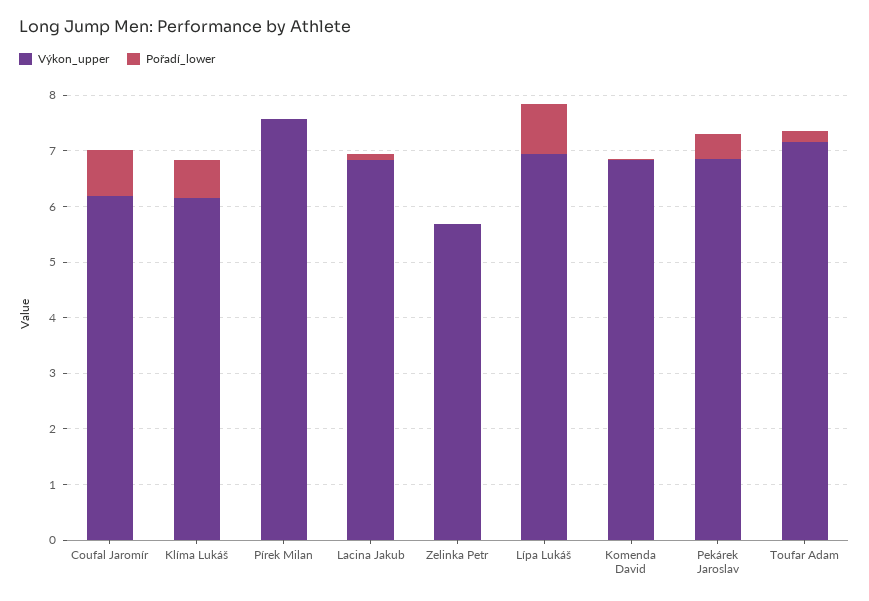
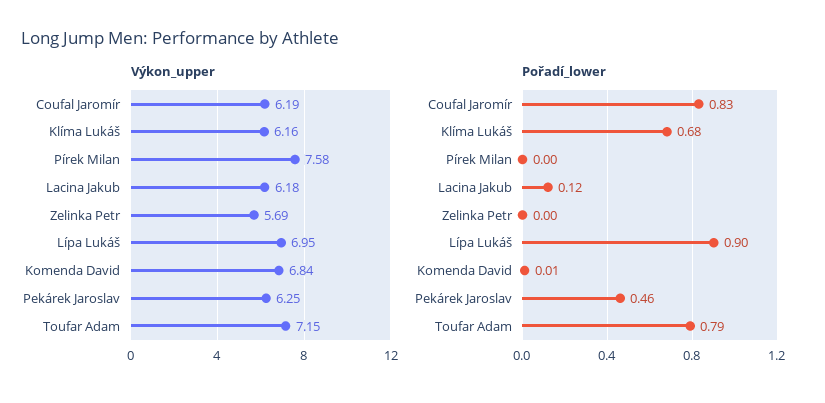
  {
    "Výkon_upper": {
      "Coufal Jaromír": 6.19,
      "Klíma Lukáš": 6.16,
      "Pírek Milan": 7.58,
-     "Lacina Jakub": 6.8,
+     "Lacina Jakub": 6.18,
      "Zelinka Petr": 5.69,
      "Lípa Lukáš": 6.95,
      "Komenda David": 6.84,
-     "Pekárek Jaroslav": 6.8,
+     "Pekárek Jaroslav": 6.25,
      "Toufar Adam": 7.15
    },
    "Pořadí_lower": {
      "Coufal Jaromír": 0.83,
      "Klíma Lukáš": 0.68,
      "Pírek Milan": 0,
      "Lacina Jakub": 0.12,
      "Zelinka Petr": 0,
      "Lípa Lukáš": 0.9,
      "Komenda David": 0.01,
      "Pekárek Jaroslav": 0.46,
-     "Toufar Adam": 0.2
+     "Toufar Adam": 0.79
    }
  }

